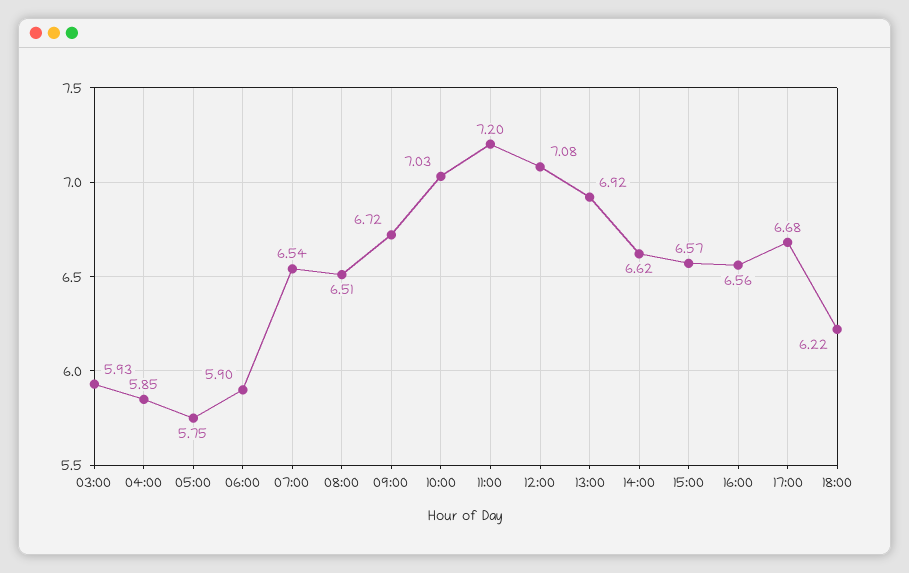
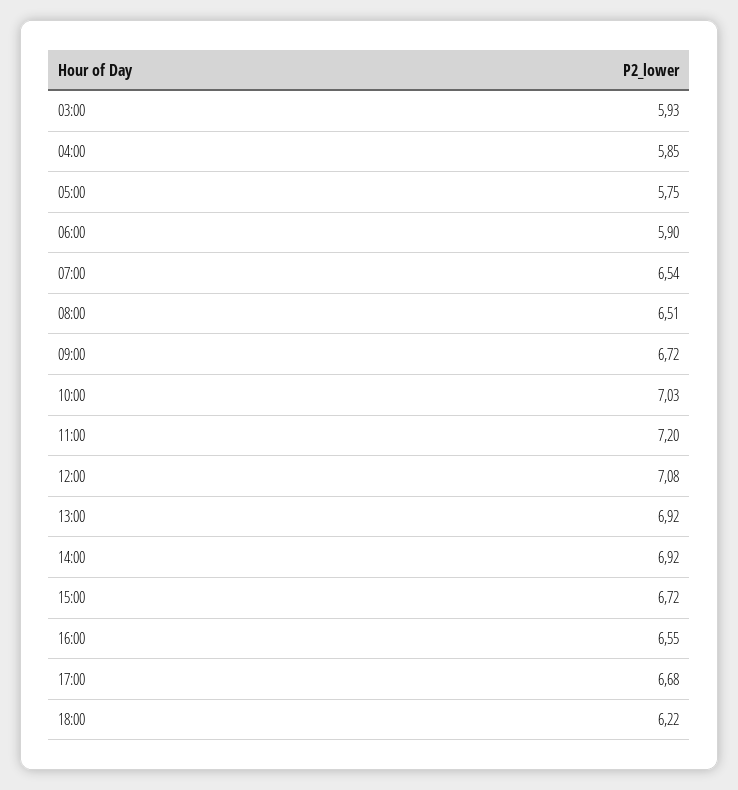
  {
    "03:00": 5.93,
    "04:00": 5.85,
    "05:00": 5.75,
    "06:00": 5.9,
    "07:00": 6.54,
    "08:00": 6.51,
    "09:00": 6.72,
    "10:00": 7.03,
    "11:00": 7.2,
    "12:00": 7.08,
    "13:00": 6.92,
-   "14:00": 6.62,
+   "14:00": 6.92,
-   "15:00": 6.57,
+   "15:00": 6.72,
-   "16:00": 6.56,
+   "16:00": 6.55,
    "17:00": 6.68,
    "18:00": 6.22
  }

